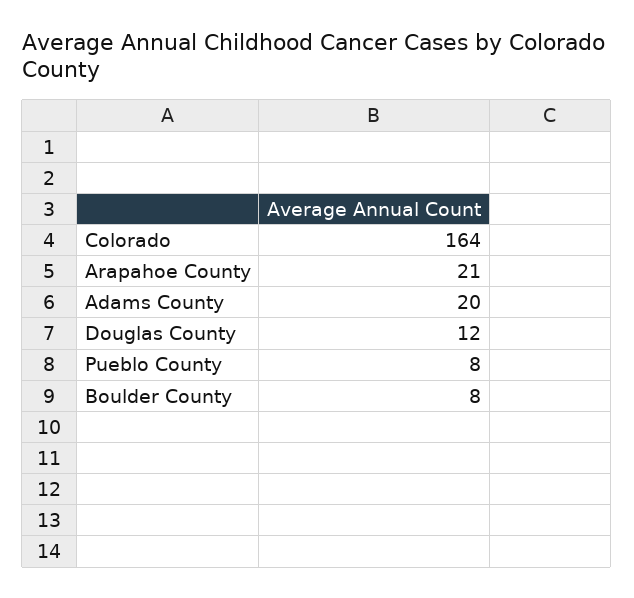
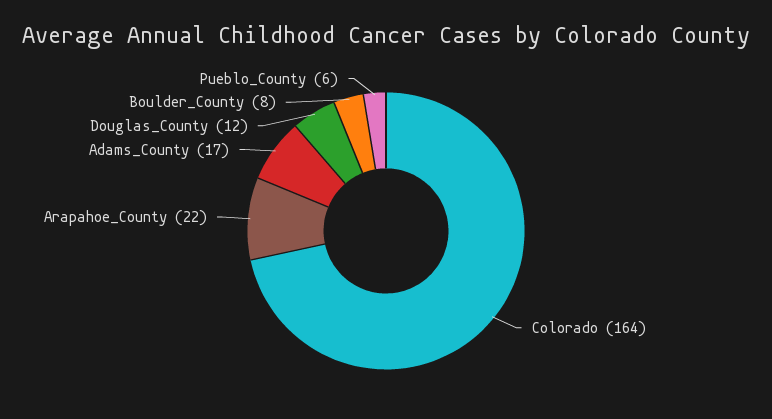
  {
    "Colorado": 164,
-   "Arapahoe County": 21,
+   "Arapahoe County": 22,
-   "Adams County": 20,
+   "Adams County": 17,
    "Douglas County": 12,
-   "Pueblo County": 8,
+   "Pueblo County": 6,
    "Boulder County": 8
  }

